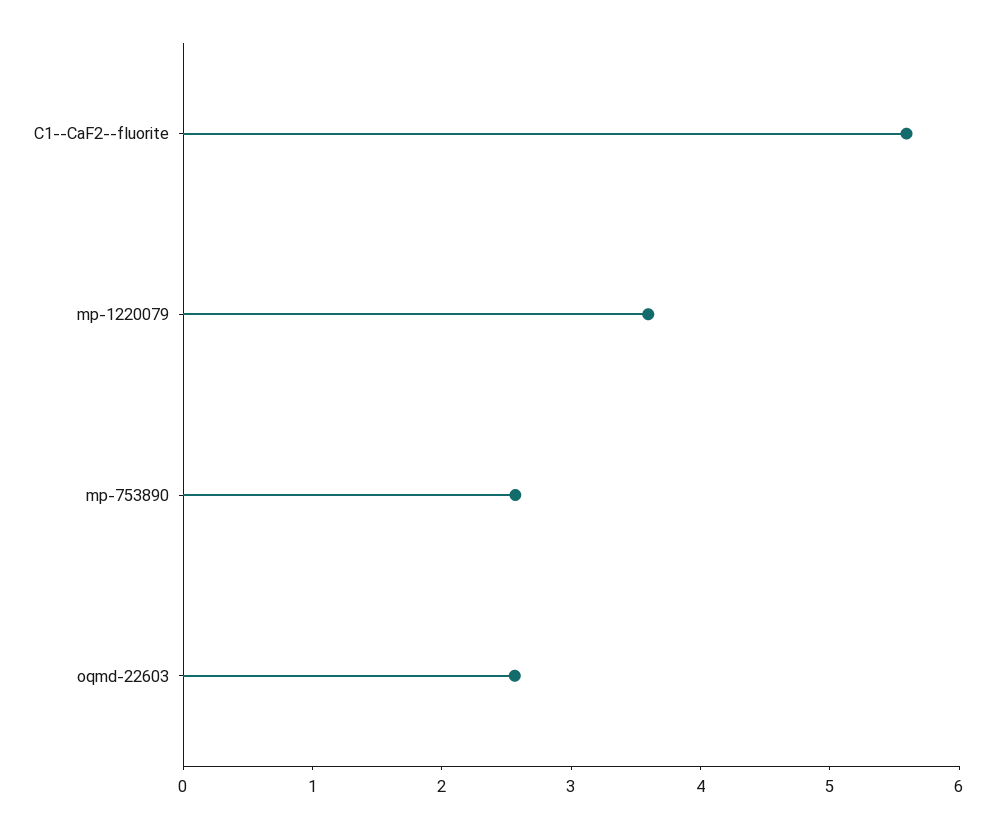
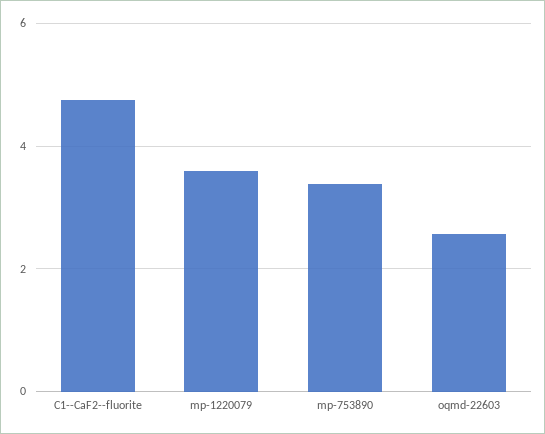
  {
-   "C1--CaF2--fluorite": 5.6,
+   "C1--CaF2--fluorite": 4.8,
    "mp-1220079": 3.6,
-   "mp-753890": 2.6,
+   "mp-753890": 3.4,
    "oqmd-22603": 2.6
  }

